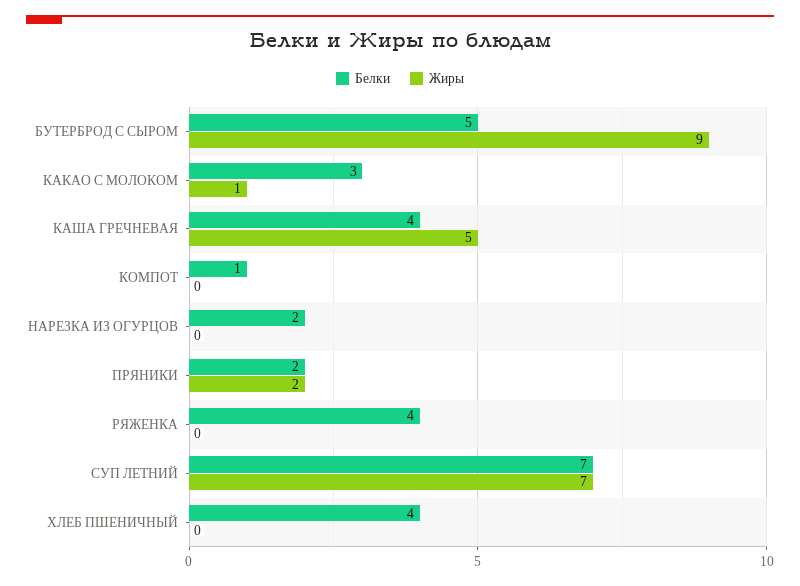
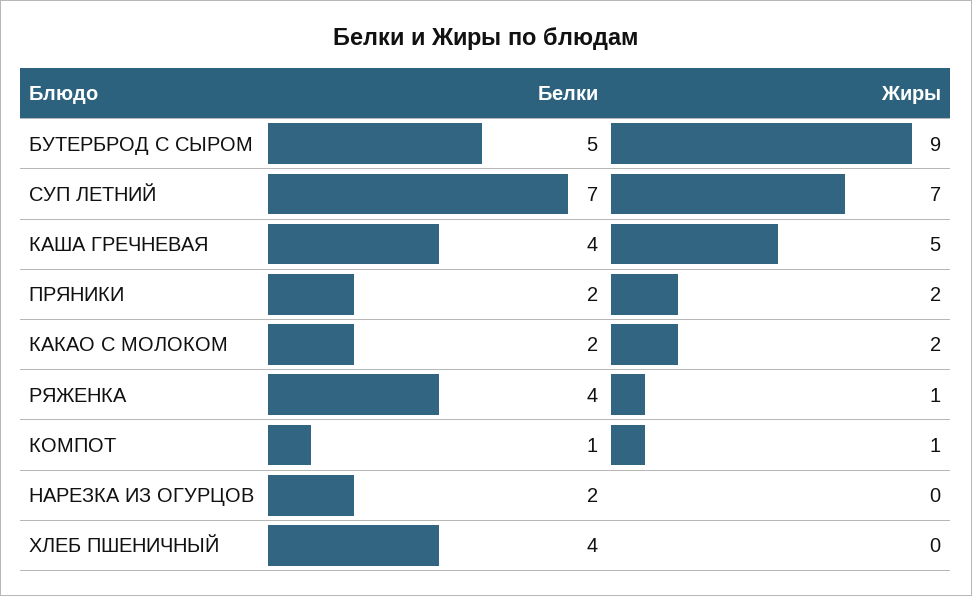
  {
    "Белки": {
      "БУТЕРБРОД С СЫРОМ": 5,
-     "КАКАО С МОЛОКОМ": 3,
+     "КАКАО С МОЛОКОМ": 2,
      "КАША ГРЕЧНЕВАЯ": 4,
      "КОМПОТ": 1,
      "НАРЕЗКА ИЗ ОГУРЦОВ": 2,
      "ПРЯНИКИ": 2,
      "РЯЖЕНКА": 4,
      "СУП ЛЕТНИЙ": 7,
      "ХЛЕБ ПШЕНИЧНЫЙ": 4
    },
    "Жиры": {
      "БУТЕРБРОД С СЫРОМ": 9,
-     "КАКАО С МОЛОКОМ": 1,
+     "КАКАО С МОЛОКОМ": 2,
      "КАША ГРЕЧНЕВАЯ": 5,
-     "КОМПОТ": 0,
+     "КОМПОТ": 1,
      "НАРЕЗКА ИЗ ОГУРЦОВ": 0,
      "ПРЯНИКИ": 2,
-     "РЯЖЕНКА": 0,
+     "РЯЖЕНКА": 1,
      "СУП ЛЕТНИЙ": 7,
      "ХЛЕБ ПШЕНИЧНЫЙ": 0
    }
  }

